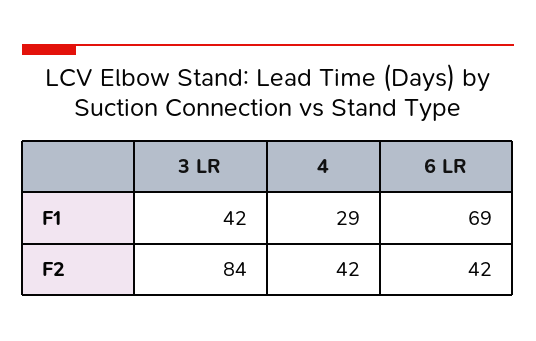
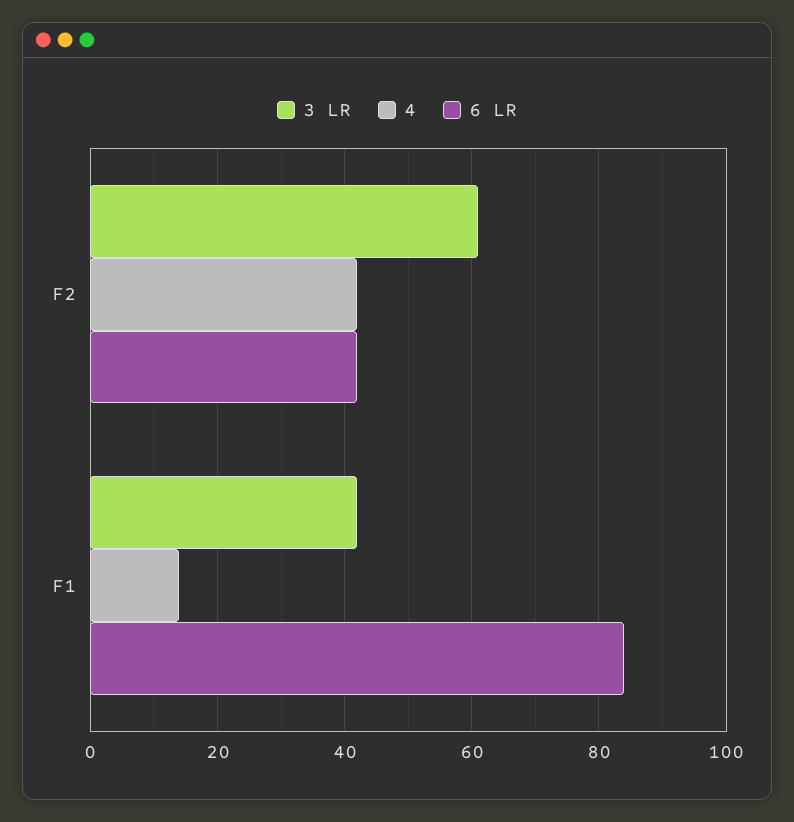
  {
    "3 LR": {
      "F1": 42,
-     "F2": 84
+     "F2": 60
    },
    "4": {
-     "F1": 29,
+     "F1": 15,
      "F2": 42
    },
    "6 LR": {
-     "F1": 69,
+     "F1": 85,
      "F2": 42
    }
  }

